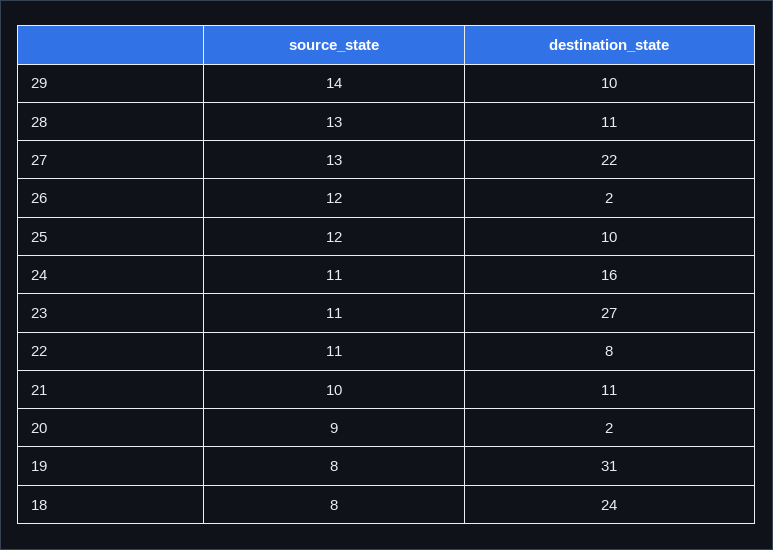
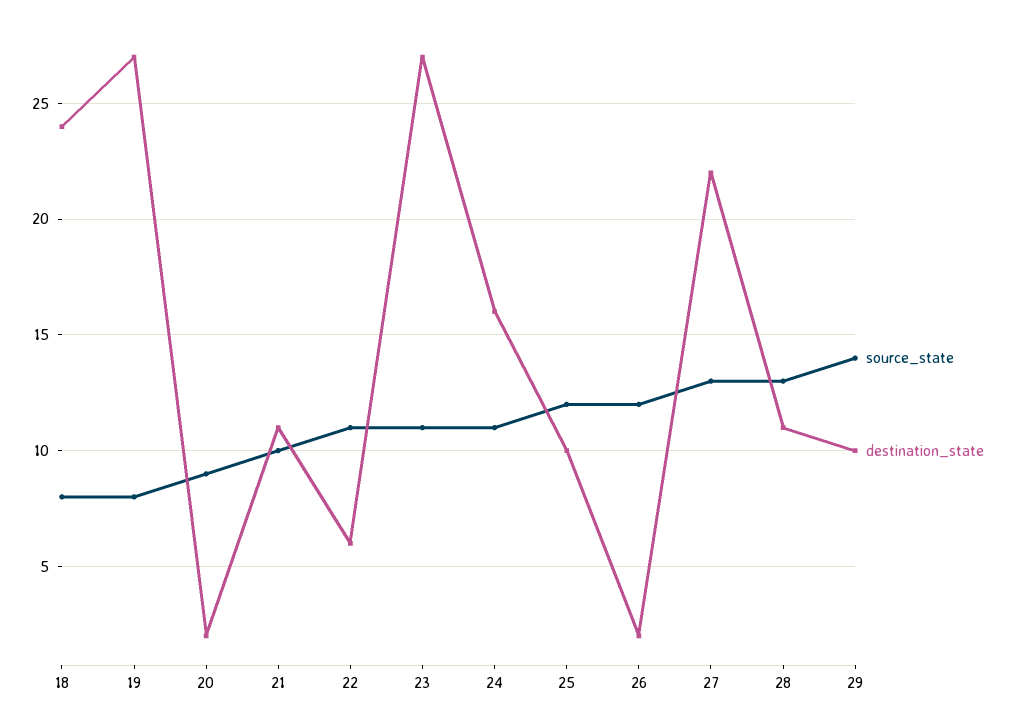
  {
    "source_state": {
      "29": 14,
      "28": 13,
      "27": 13,
      "26": 12,
      "25": 12,
      "24": 11,
      "23": 11,
      "22": 11,
      "21": 10,
      "20": 9,
      "19": 8,
      "18": 8
    },
    "destination_state": {
      "29": 10,
      "28": 11,
      "27": 22,
      "26": 2,
      "25": 10,
      "24": 16,
      "23": 27,
-     "22": 8,
+     "22": 6,
      "21": 11,
      "20": 2,
-     "19": 31,
+     "19": 27,
      "18": 24
    }
  }

